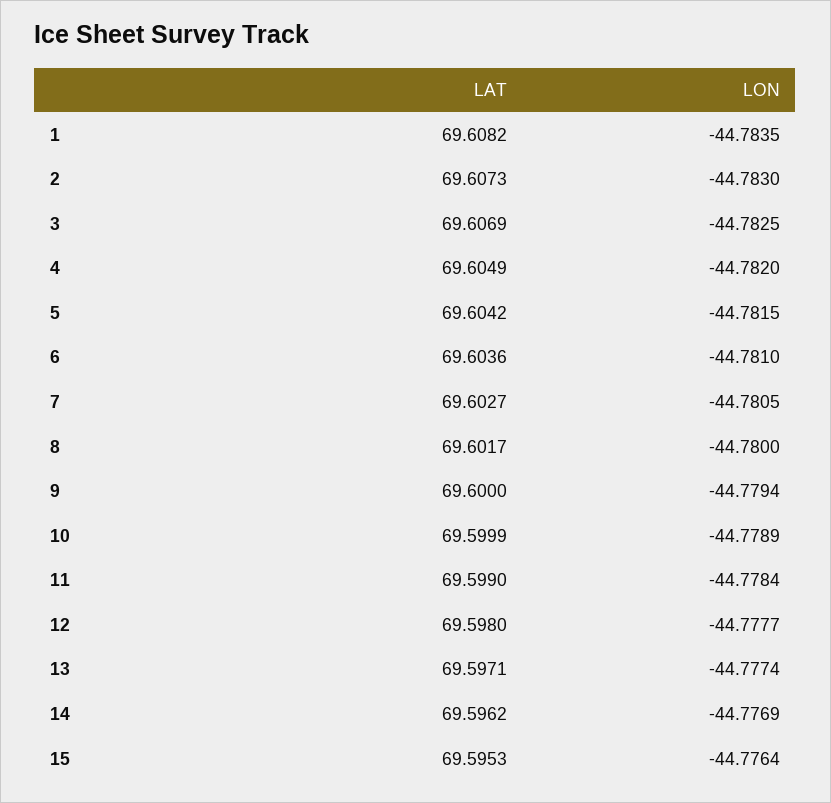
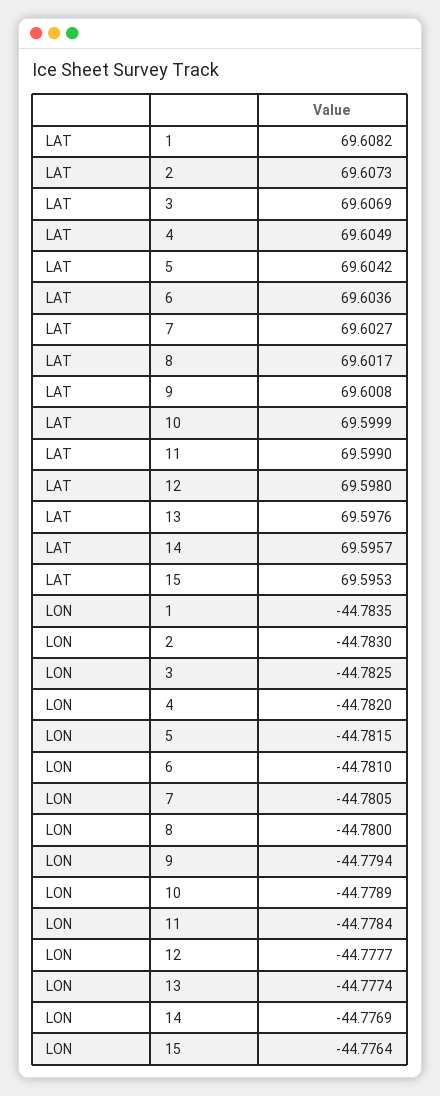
  {
    "LAT": {
      "1": 69.6082,
      "2": 69.6073,
      "3": 69.6069,
      "4": 69.6049,
      "5": 69.6042,
      "6": 69.6036,
      "7": 69.6027,
      "8": 69.6017,
-     "9": 69.6,
+     "9": 69.6008,
      "10": 69.5999,
      "11": 69.599,
      "12": 69.598,
-     "13": 69.5971,
+     "13": 69.5976,
-     "14": 69.5962,
+     "14": 69.5957,
      "15": 69.5953
    },
    "LON": {
      "1": -44.7835,
      "2": -44.783,
      "3": -44.7825,
      "4": -44.782,
      "5": -44.7815,
      "6": -44.781,
      "7": -44.7805,
      "8": -44.78,
      "9": -44.7794,
      "10": -44.7789,
      "11": -44.7784,
      "12": -44.7777,
      "13": -44.7774,
      "14": -44.7769,
      "15": -44.7764
    }
  }

